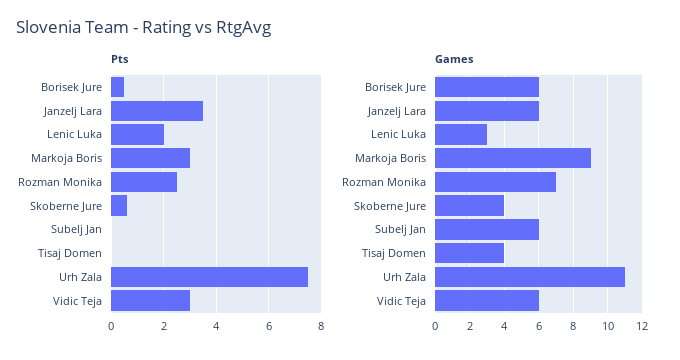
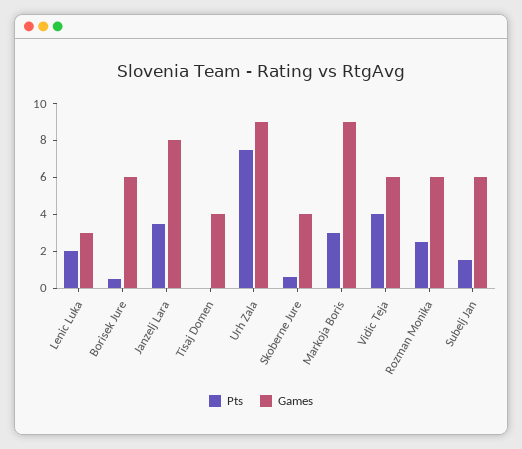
  {
    "Pts": {
      "Borisek Jure": 0.5,
      "Janzelj Lara": 3.5,
      "Lenic Luka": 2,
      "Markoja Boris": 3,
      "Rozman Monika": 2.5,
      "Skoberne Jure": 0.5,
-     "Subelj Jan": 0,
+     "Subelj Jan": 1.5,
      "Tisaj Domen": 0,
      "Urh Zala": 7.5,
-     "Vidic Teja": 3
+     "Vidic Teja": 4
    },
    "Games": {
      "Borisek Jure": 6,
-     "Janzelj Lara": 6,
+     "Janzelj Lara": 8,
      "Lenic Luka": 3,
      "Markoja Boris": 9,
-     "Rozman Monika": 7,
+     "Rozman Monika": 6,
      "Skoberne Jure": 4,
      "Subelj Jan": 6,
      "Tisaj Domen": 4,
-     "Urh Zala": 11,
+     "Urh Zala": 9,
      "Vidic Teja": 6
    }
  }

